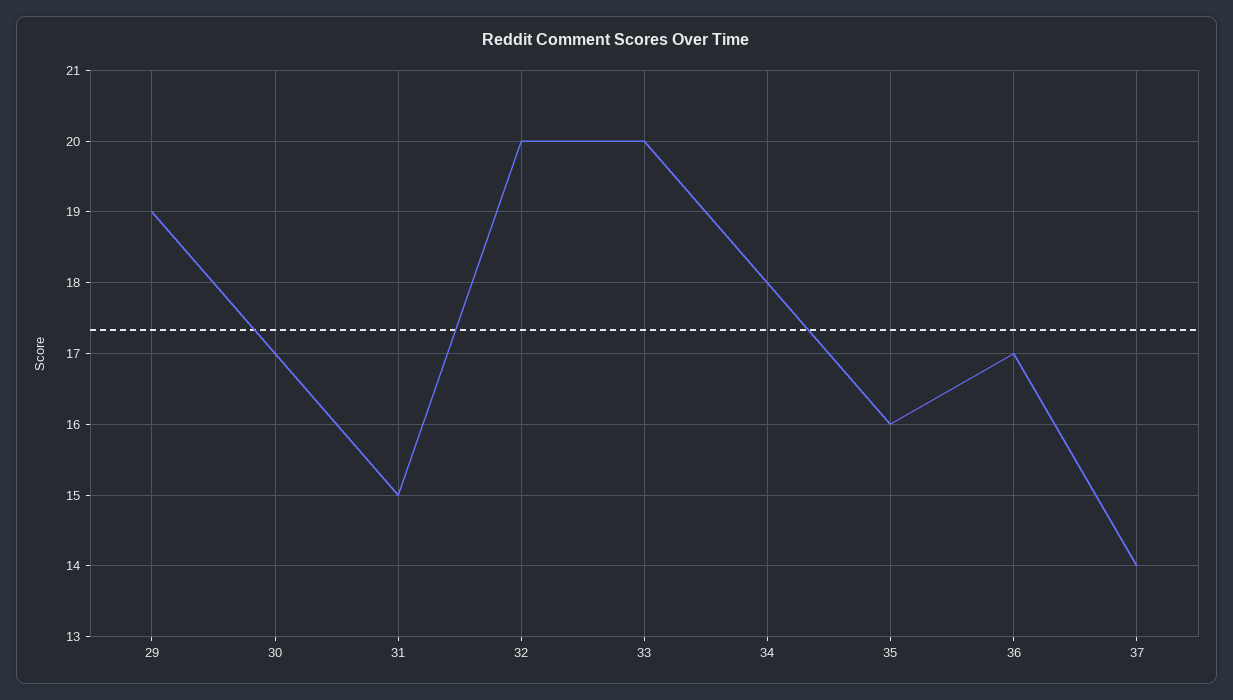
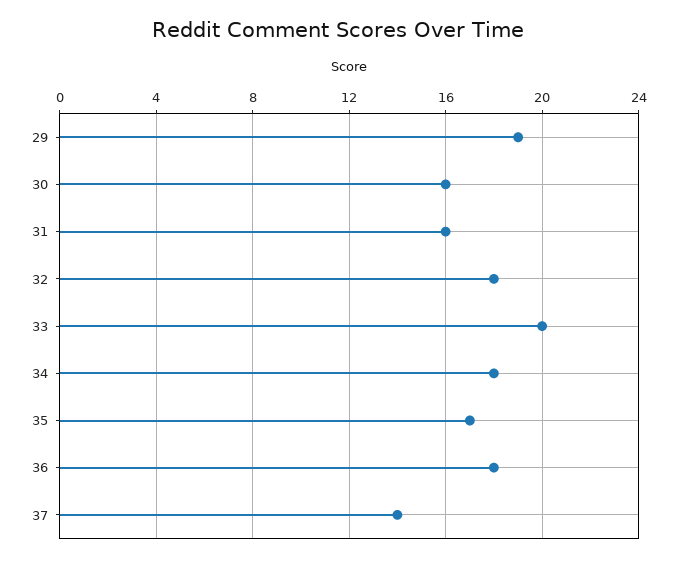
  {
    "29": 19,
-   "30": 17,
+   "30": 16,
-   "31": 15,
+   "31": 16,
-   "32": 20,
+   "32": 18,
    "33": 20,
    "34": 18,
-   "35": 16,
+   "35": 17,
-   "36": 17,
+   "36": 18,
    "37": 14
  }

